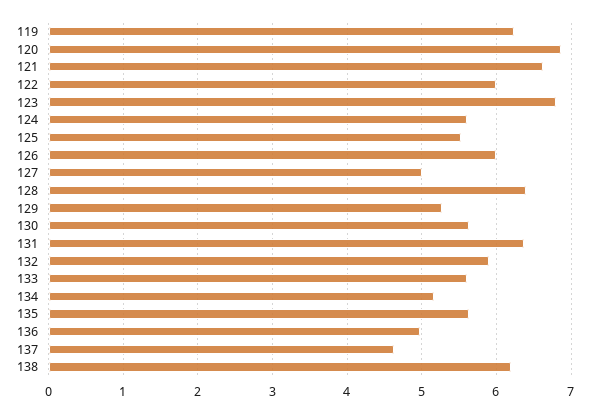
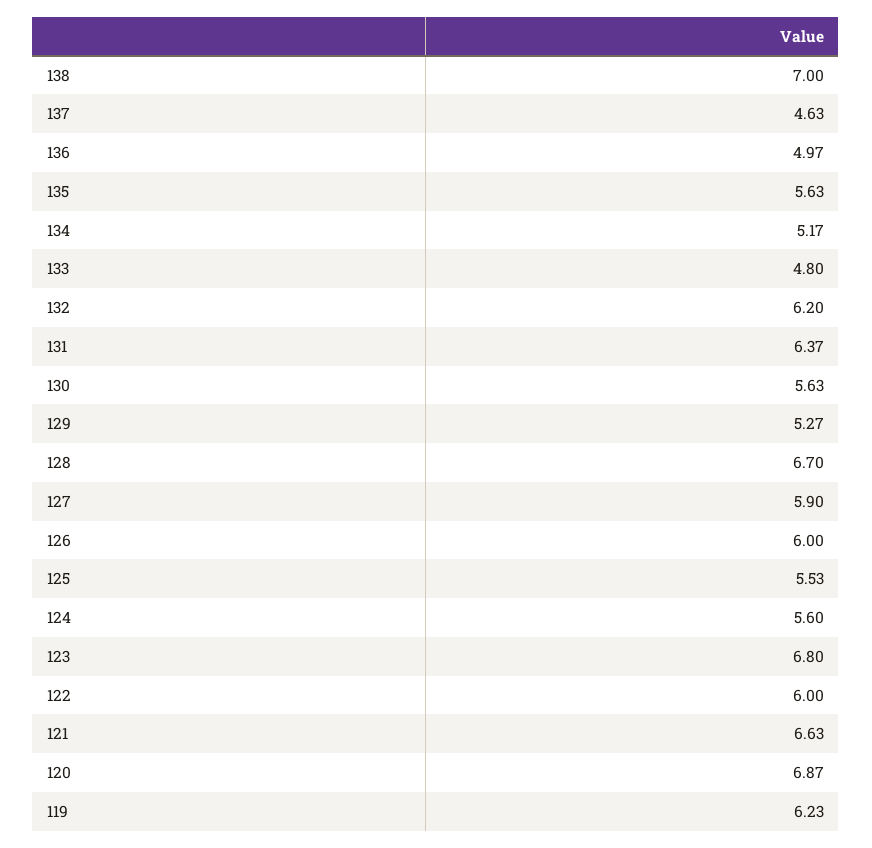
  {
    "119": 6.23,
    "120": 6.87,
    "121": 6.63,
    "122": 6,
    "123": 6.8,
    "124": 5.6,
    "125": 5.53,
    "126": 6,
-   "127": 5,
+   "127": 5.9,
-   "128": 6.4,
+   "128": 6.7,
    "129": 5.27,
    "130": 5.63,
    "131": 6.37,
-   "132": 5.9,
+   "132": 6.2,
-   "133": 5.6,
+   "133": 4.8,
    "134": 5.17,
    "135": 5.63,
    "136": 4.97,
    "137": 4.63,
-   "138": 6.2
+   "138": 7
  }

